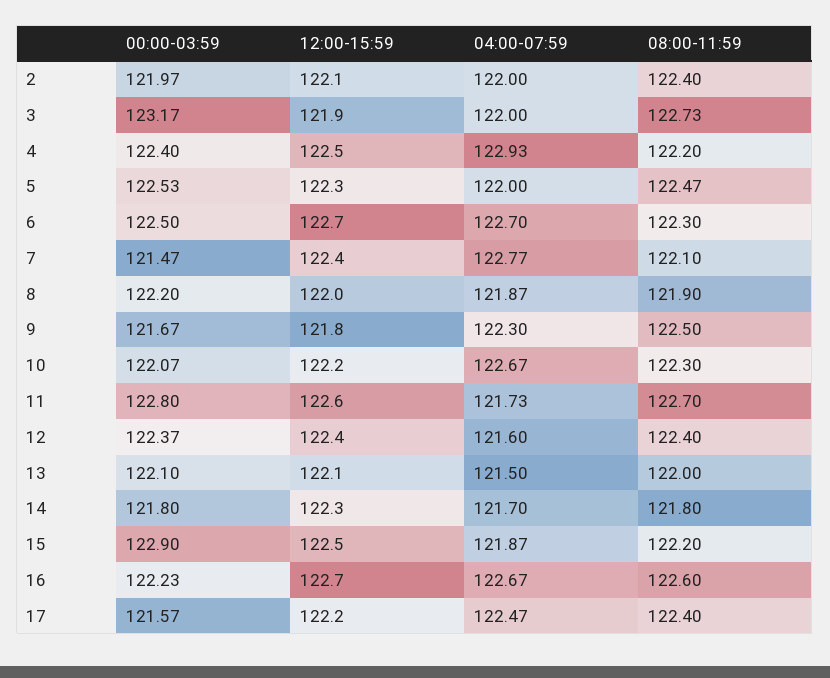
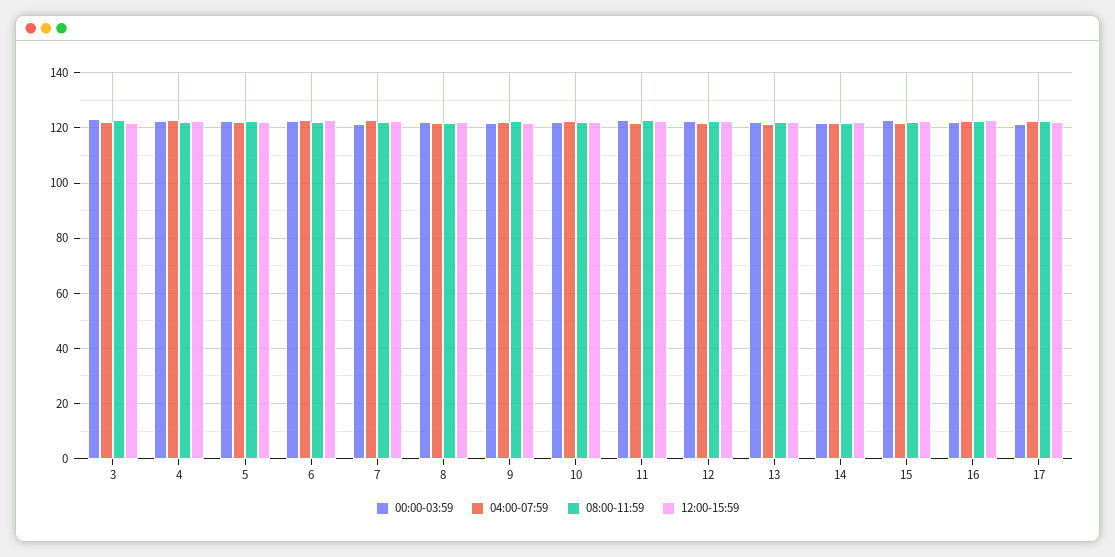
  {
    "00:00-03:59": {
-     "2": 121.97,
      "3": 123.17,
      "4": 122.4,
      "5": 122.53,
      "6": 122.5,
      "7": 121.47,
      "8": 122.2,
      "9": 121.67,
      "10": 122.07,
      "11": 122.8,
      "12": 122.37,
      "13": 122.1,
      "14": 121.8,
      "15": 122.9,
      "16": 122.23,
      "17": 121.57
    },
    "12:00-15:59": {
-     "2": 122.1,
      "3": 121.9,
      "4": 122.5,
      "5": 122.3,
      "6": 122.7,
      "7": 122.4,
      "8": 122,
      "9": 121.8,
      "10": 122.2,
      "11": 122.6,
      "12": 122.4,
      "13": 122.1,
      "14": 122.3,
      "15": 122.5,
      "16": 122.7,
      "17": 122.2
    },
    "04:00-07:59": {
-     "2": 122,
      "3": 122,
      "4": 122.93,
      "5": 122,
      "6": 122.7,
      "7": 122.77,
      "8": 121.87,
      "9": 122.3,
      "10": 122.67,
      "11": 121.73,
      "12": 121.6,
      "13": 121.5,
      "14": 121.7,
      "15": 121.87,
      "16": 122.67,
      "17": 122.47
    },
    "08:00-11:59": {
-     "2": 122.4,
      "3": 122.73,
      "4": 122.2,
      "5": 122.47,
      "6": 122.3,
      "7": 122.1,
      "8": 121.9,
      "9": 122.5,
      "10": 122.3,
      "11": 122.7,
      "12": 122.4,
      "13": 122,
      "14": 121.8,
      "15": 122.2,
      "16": 122.6,
      "17": 122.4
    }
  }

